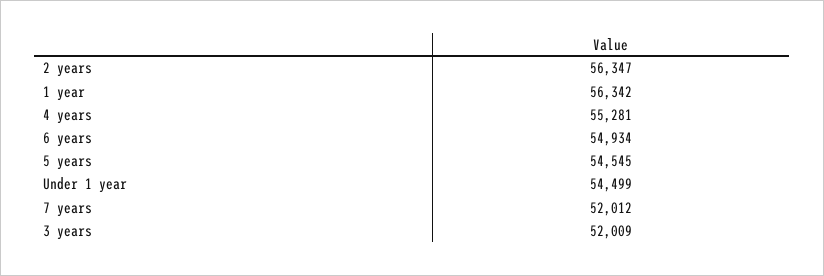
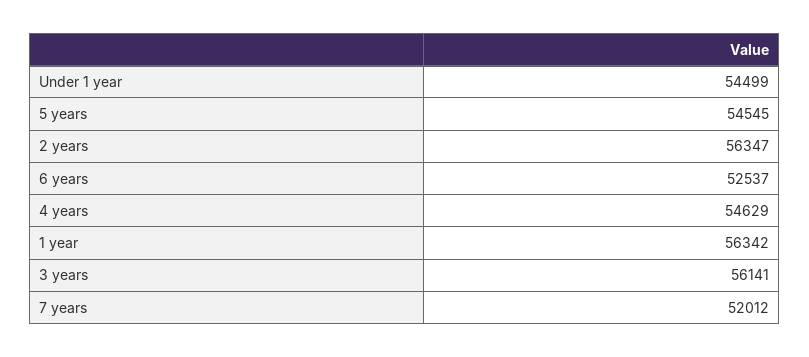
  {
    "2 years": 56347,
    "1 year": 56342,
-   "4 years": 55281,
+   "4 years": 54629,
-   "6 years": 54934,
+   "6 years": 52537,
    "5 years": 54545,
    "Under 1 year": 54499,
    "7 years": 52012,
-   "3 years": 52009
+   "3 years": 56141
  }

